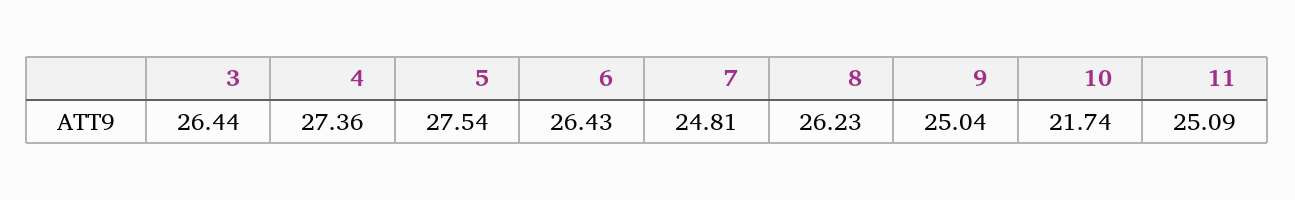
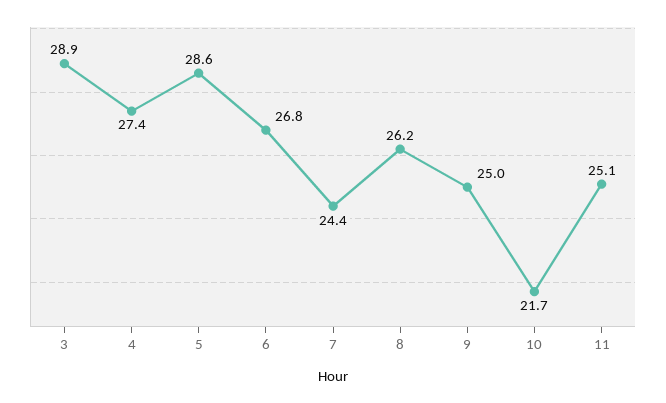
  {
-   "3": 26.44,
+   "3": 28.9,
    "4": 27.36,
-   "5": 27.54,
+   "5": 28.6,
-   "6": 26.43,
+   "6": 26.8,
-   "7": 24.81,
+   "7": 24.4,
    "8": 26.23,
    "9": 25.04,
    "10": 21.74,
    "11": 25.09
  }

